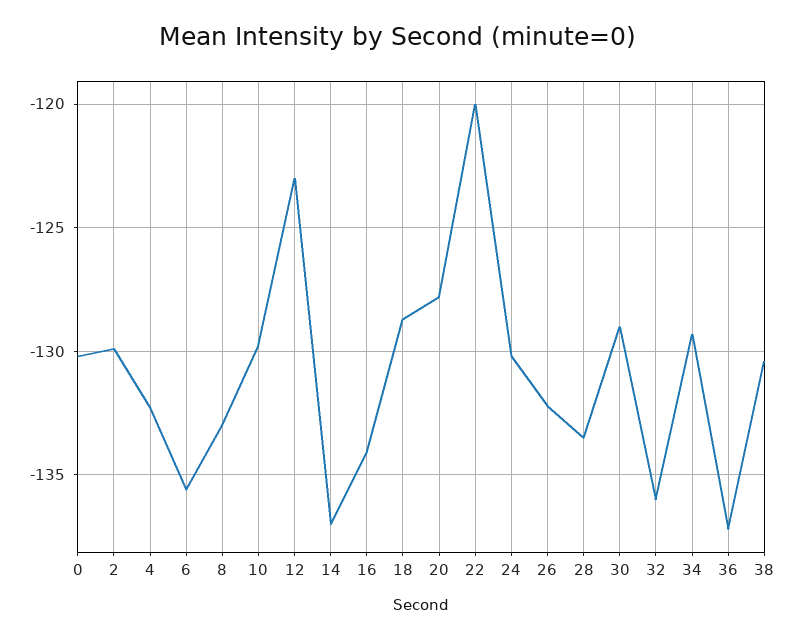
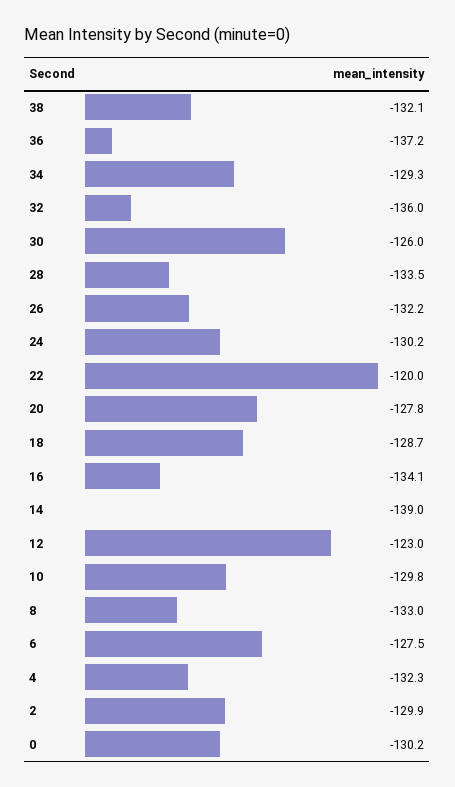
  {
    "0": -130.2,
    "2": -129.9,
    "4": -132.3,
-   "6": -135.5,
+   "6": -127.5,
    "8": -133,
    "10": -129.8,
    "12": -123,
-   "14": -137,
+   "14": -139,
    "16": -134.1,
    "18": -128.7,
    "20": -127.8,
    "22": -120,
    "24": -130.2,
    "26": -132.2,
    "28": -133.5,
-   "30": -129,
+   "30": -126,
    "32": -136,
    "34": -129.3,
    "36": -137.2,
-   "38": -130.5
+   "38": -132.1
  }

